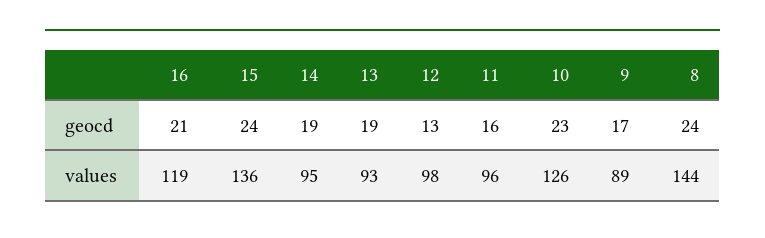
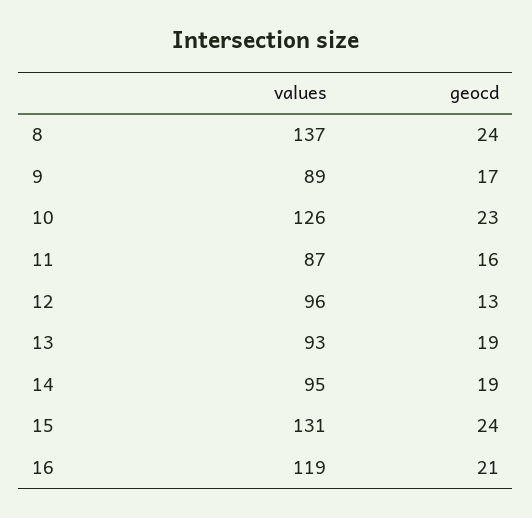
  {
    "16": {
      "geocd": 21,
      "values": 119
    },
    "15": {
      "geocd": 24,
-     "values": 136
+     "values": 131
    },
    "14": {
      "geocd": 19,
      "values": 95
    },
    "13": {
      "geocd": 19,
      "values": 93
    },
    "12": {
      "geocd": 13,
-     "values": 98
+     "values": 96
    },
    "11": {
      "geocd": 16,
-     "values": 96
+     "values": 87
    },
    "10": {
      "geocd": 23,
      "values": 126
    },
    "9": {
      "geocd": 17,
      "values": 89
    },
    "8": {
      "geocd": 24,
-     "values": 144
+     "values": 137
    }
  }

